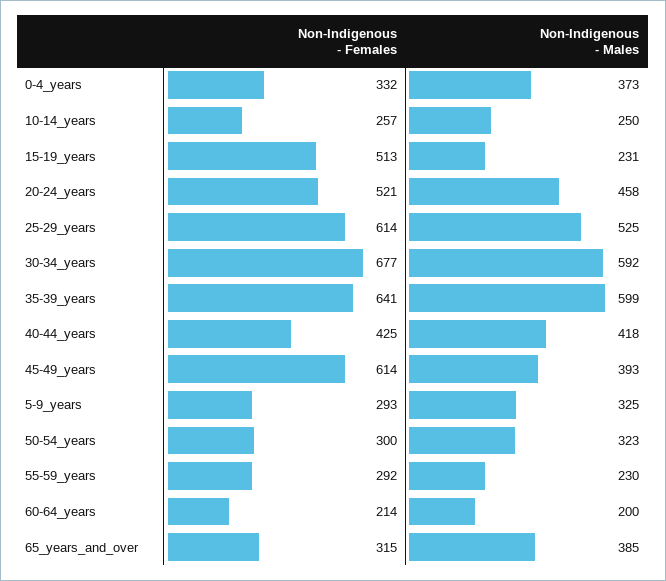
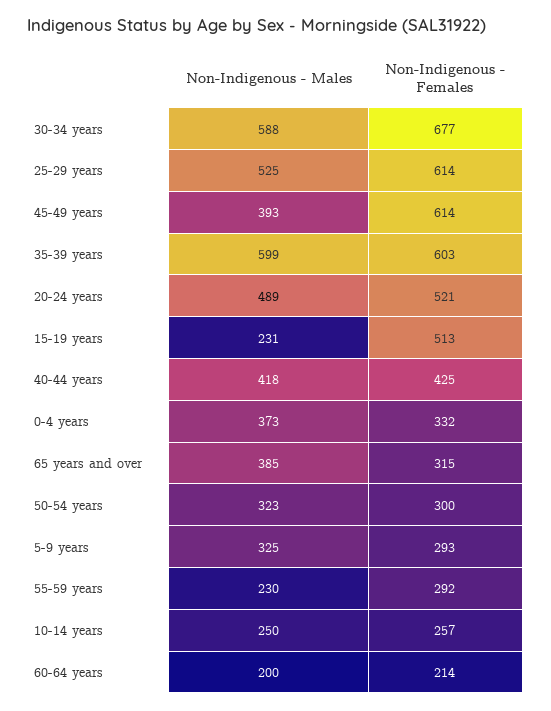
  {
    "Non-Indigenous - Females": {
      "0-4_years": 332,
      "10-14_years": 257,
      "15-19_years": 513,
      "20-24_years": 521,
      "25-29_years": 614,
      "30-34_years": 677,
-     "35-39_years": 641,
+     "35-39_years": 603,
      "40-44_years": 425,
      "45-49_years": 614,
      "5-9_years": 293,
      "50-54_years": 300,
      "55-59_years": 292,
      "60-64_years": 214,
      "65_years_and_over": 315
    },
    "Non-Indigenous - Males": {
      "0-4_years": 373,
      "10-14_years": 250,
      "15-19_years": 231,
-     "20-24_years": 458,
+     "20-24_years": 489,
      "25-29_years": 525,
-     "30-34_years": 592,
+     "30-34_years": 588,
      "35-39_years": 599,
      "40-44_years": 418,
      "45-49_years": 393,
      "5-9_years": 325,
      "50-54_years": 323,
      "55-59_years": 230,
      "60-64_years": 200,
      "65_years_and_over": 385
    }
  }

